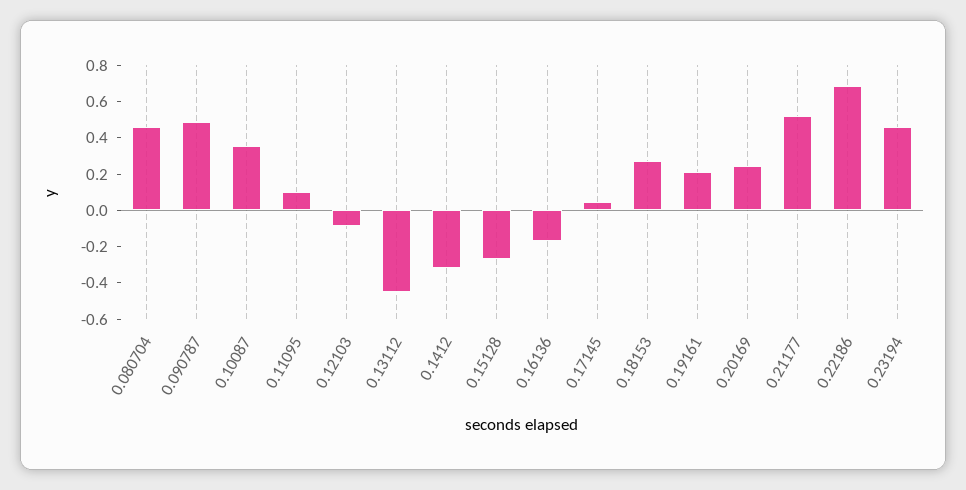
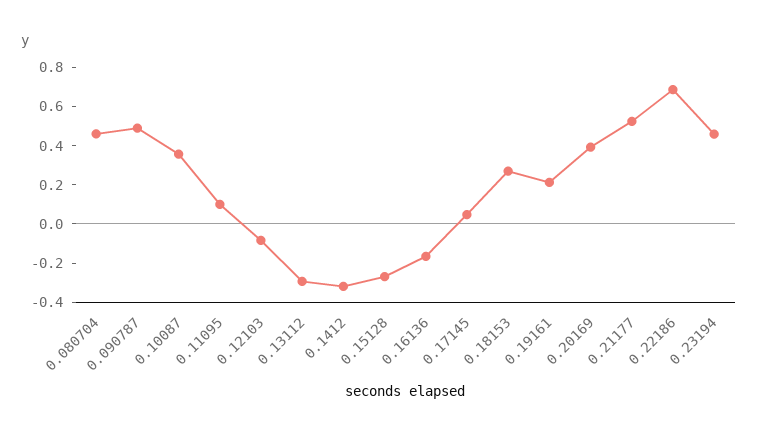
  {
    "0.080704": 0.45,
    "0.090787": 0.5,
    "0.10087": 0.35,
    "0.11095": 0.1,
    "0.12103": -0.1,
-   "0.13112": -0.45,
+   "0.13112": -0.3,
    "0.1412": -0.3,
    "0.15128": -0.25,
    "0.16136": -0.15,
    "0.17145": 0.05,
    "0.18153": 0.25,
    "0.19161": 0.2,
-   "0.20169": 0.25,
+   "0.20169": 0.4,
    "0.21177": 0.5,
    "0.22186": 0.7,
    "0.23194": 0.45
  }

